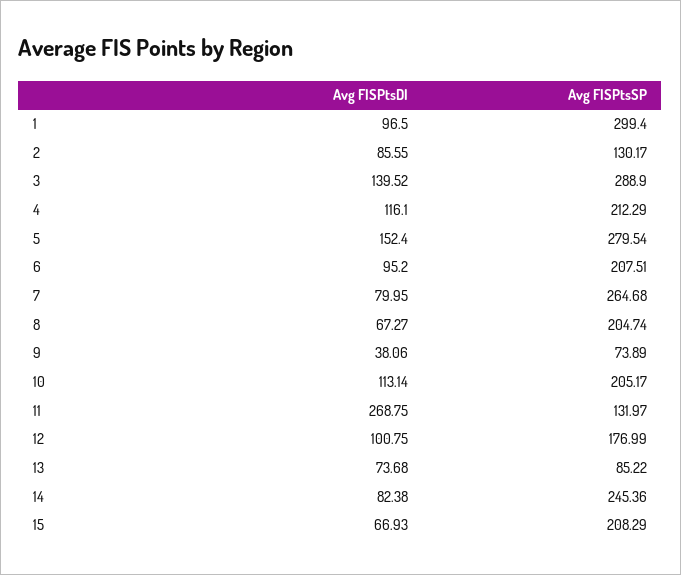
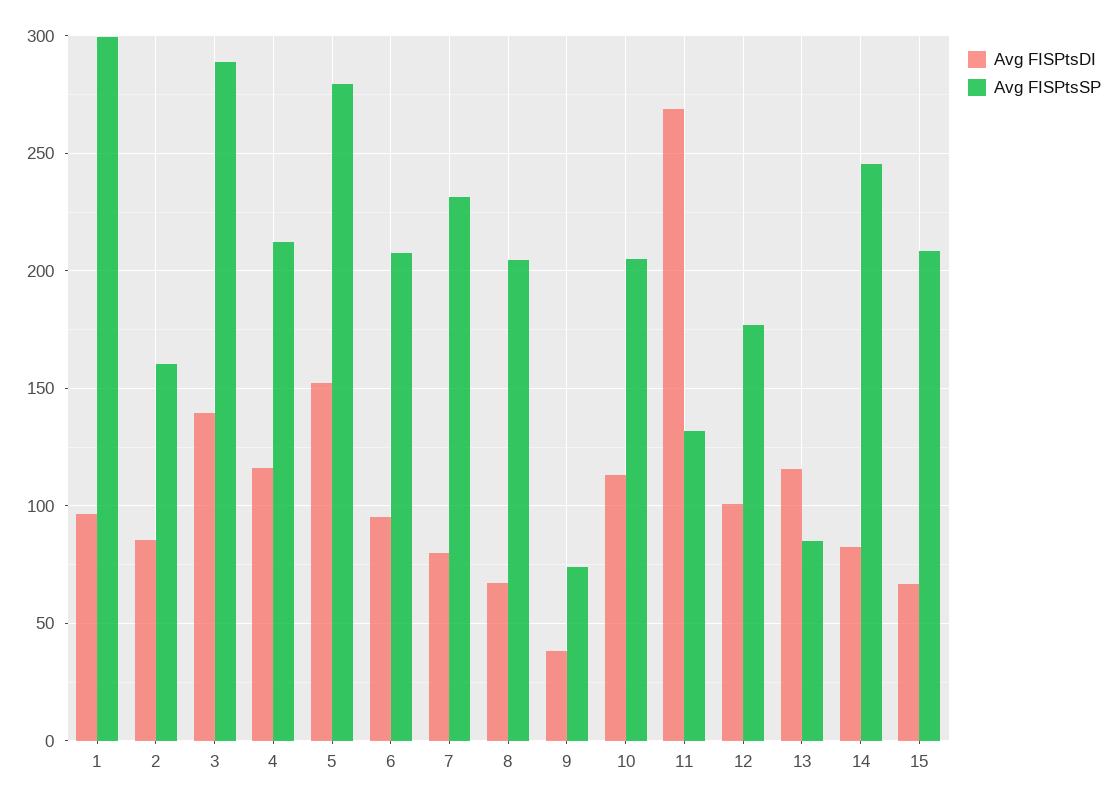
  {
    "Avg FISPtsDI": {
      "1": 96.5,
      "2": 85.55,
      "3": 139.52,
      "4": 116.1,
      "5": 152.4,
      "6": 95.2,
      "7": 79.95,
      "8": 67.27,
      "9": 38.06,
      "10": 113.14,
      "11": 268.75,
      "12": 100.75,
-     "13": 73.68,
+     "13": 115,
      "14": 82.38,
      "15": 66.93
    },
    "Avg FISPtsSP": {
      "1": 299.4,
-     "2": 130.17,
+     "2": 160,
      "3": 288.9,
      "4": 212.29,
      "5": 279.54,
      "6": 207.51,
-     "7": 264.68,
+     "7": 230,
      "8": 204.74,
      "9": 73.89,
      "10": 205.17,
      "11": 131.97,
      "12": 176.99,
      "13": 85.22,
      "14": 245.36,
      "15": 208.29
    }
  }

